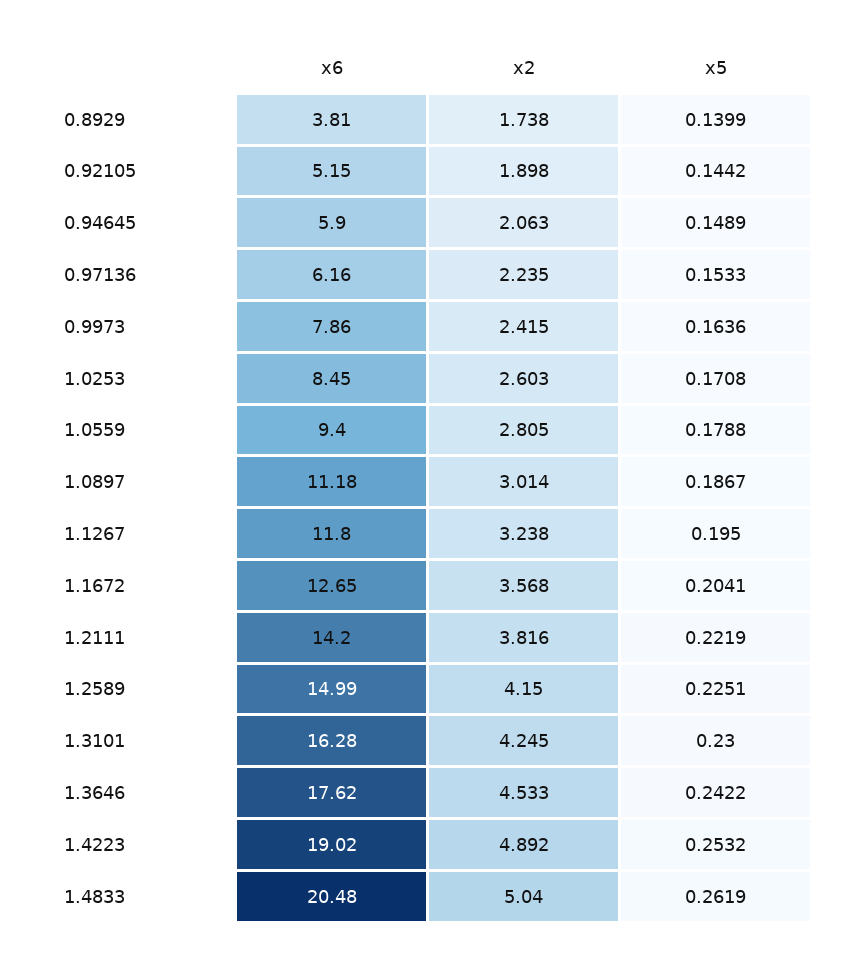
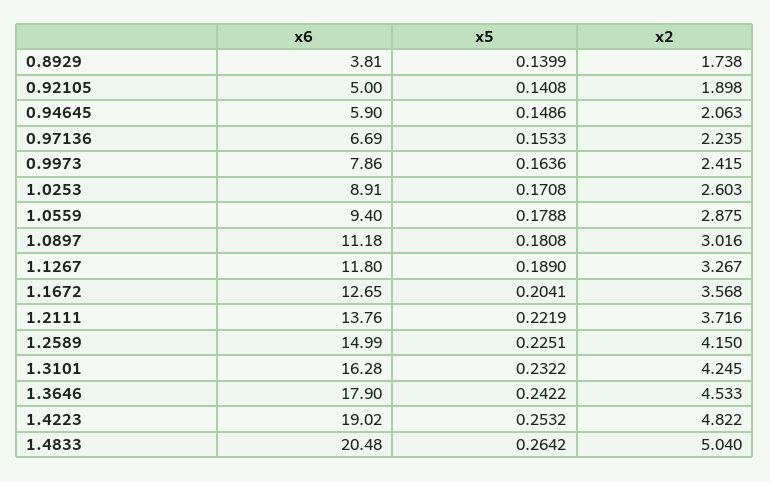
  {
    "x6": {
      "0.8929": 3.81,
-     "0.92105": 5.15,
+     "0.92105": 5,
      "0.94645": 5.9,
-     "0.97136": 6.16,
+     "0.97136": 6.69,
      "0.9973": 7.86,
-     "1.0253": 8.45,
+     "1.0253": 8.91,
      "1.0559": 9.4,
      "1.0897": 11.18,
      "1.1267": 11.8,
      "1.1672": 12.65,
-     "1.2111": 14.2,
+     "1.2111": 13.76,
      "1.2589": 14.99,
      "1.3101": 16.28,
-     "1.3646": 17.62,
+     "1.3646": 17.9,
      "1.4223": 19.02,
      "1.4833": 20.48
    },
    "x2": {
      "0.8929": 1.738,
      "0.92105": 1.898,
      "0.94645": 2.063,
      "0.97136": 2.235,
      "0.9973": 2.415,
      "1.0253": 2.603,
-     "1.0559": 2.805,
+     "1.0559": 2.875,
-     "1.0897": 3.014,
+     "1.0897": 3.016,
-     "1.1267": 3.238,
+     "1.1267": 3.267,
      "1.1672": 3.568,
-     "1.2111": 3.816,
+     "1.2111": 3.716,
      "1.2589": 4.15,
      "1.3101": 4.245,
      "1.3646": 4.533,
-     "1.4223": 4.892,
+     "1.4223": 4.822,
      "1.4833": 5.04
    },
    "x5": {
      "0.8929": 0.1399,
-     "0.92105": 0.1442,
+     "0.92105": 0.1408,
-     "0.94645": 0.1489,
+     "0.94645": 0.1486,
      "0.97136": 0.1533,
      "0.9973": 0.1636,
      "1.0253": 0.1708,
      "1.0559": 0.1788,
-     "1.0897": 0.1867,
+     "1.0897": 0.1808,
-     "1.1267": 0.195,
+     "1.1267": 0.189,
      "1.1672": 0.2041,
      "1.2111": 0.2219,
      "1.2589": 0.2251,
-     "1.3101": 0.23,
+     "1.3101": 0.2322,
      "1.3646": 0.2422,
      "1.4223": 0.2532,
-     "1.4833": 0.2619
+     "1.4833": 0.2642
    }
  }

